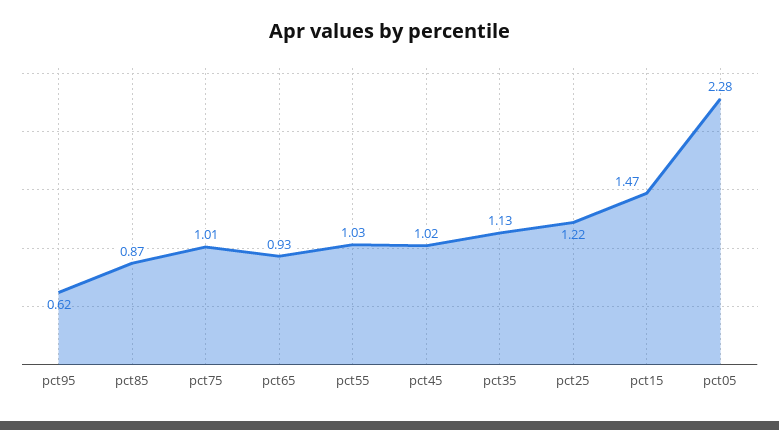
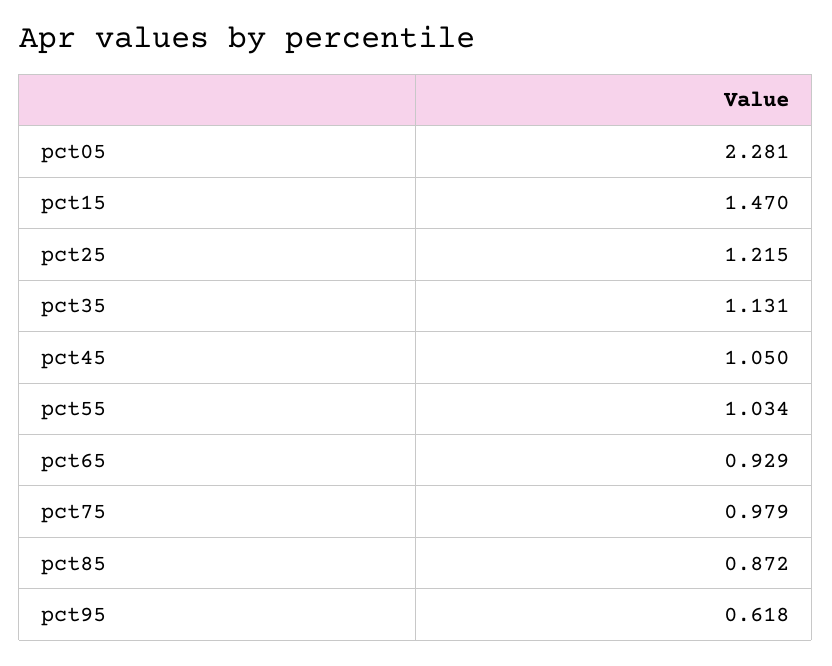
  {
    "pct95": 0.618,
    "pct85": 0.872,
-   "pct75": 1.01,
+   "pct75": 0.979,
    "pct65": 0.929,
    "pct55": 1.034,
-   "pct45": 1.02,
+   "pct45": 1.05,
    "pct35": 1.131,
    "pct25": 1.215,
    "pct15": 1.47,
    "pct05": 2.281
  }

